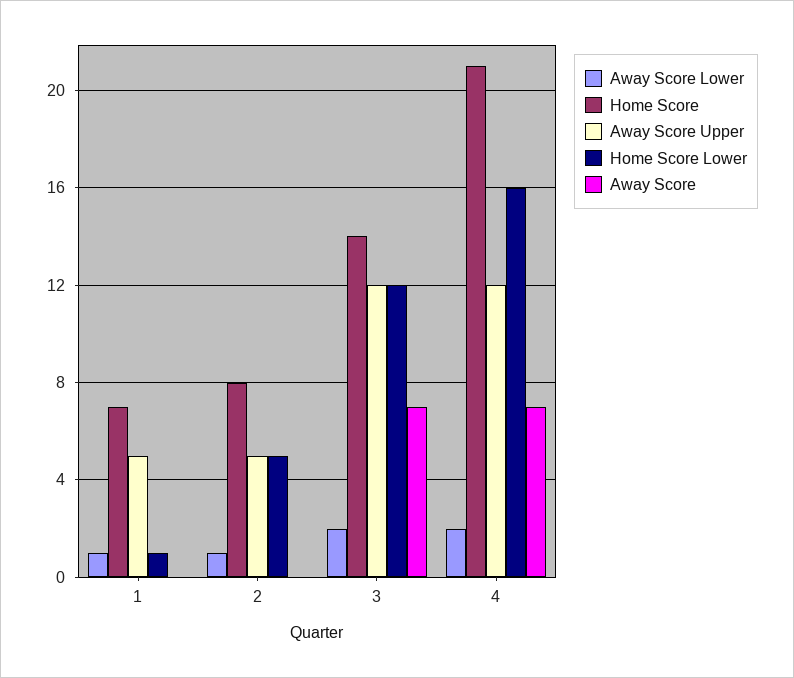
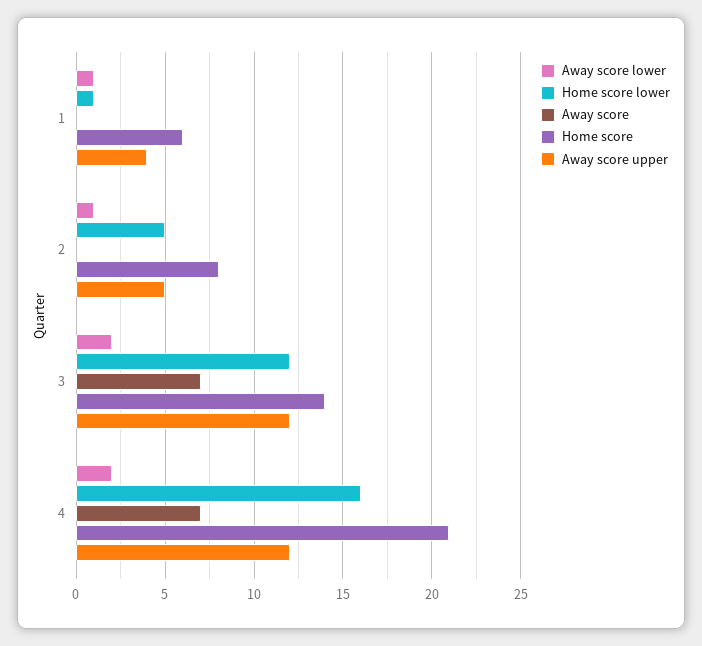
  {
    "Away Score Lower": {
      "1": 1,
      "2": 1,
      "3": 2,
      "4": 2
    },
    "Home Score": {
-     "1": 7,
+     "1": 6,
      "2": 8,
      "3": 14,
      "4": 21
    },
    "Away Score Upper": {
-     "1": 5,
+     "1": 4,
      "2": 5,
      "3": 12,
      "4": 12
    },
    "Home Score Lower": {
      "1": 1,
      "2": 5,
      "3": 12,
      "4": 16
    },
    "Away Score": {
      "1": 0,
      "2": 0,
      "3": 7,
      "4": 7
    }
  }

